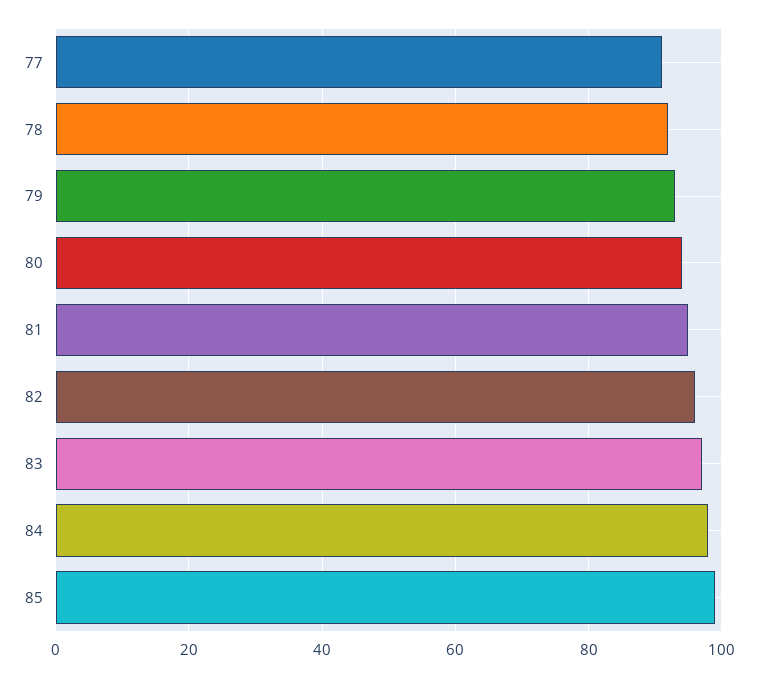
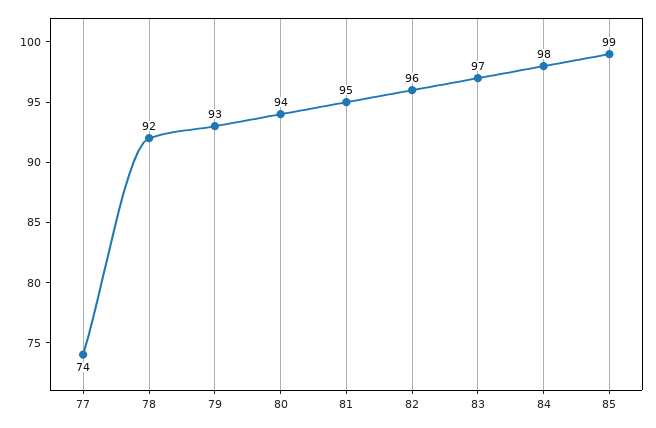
  {
-   "77": 90,
+   "77": 74,
    "78": 92,
    "79": 93,
    "80": 94,
    "81": 95,
    "82": 96,
    "83": 97,
    "84": 98,
    "85": 99
  }

